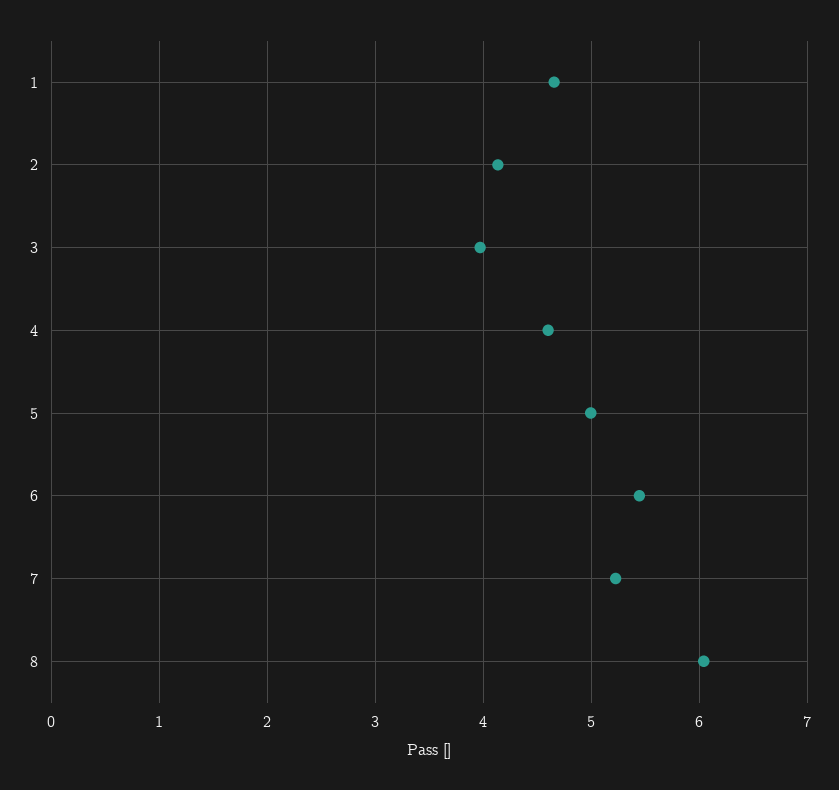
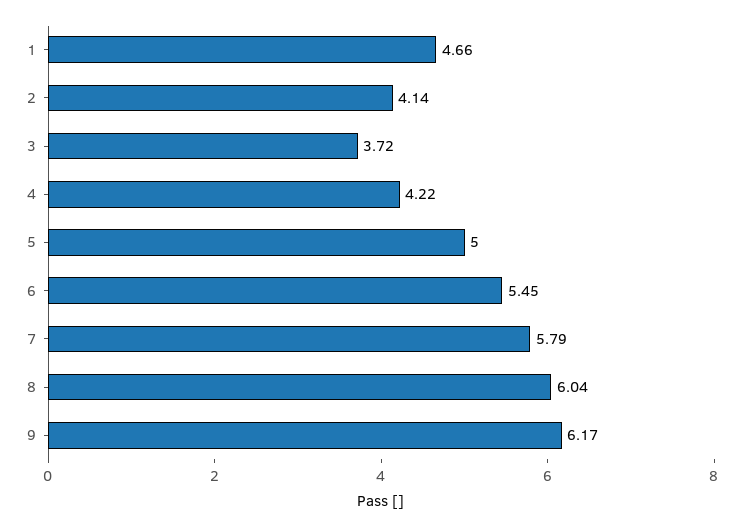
  {
    "1": 4.66,
    "2": 4.14,
-   "3": 4,
+   "3": 3.72,
-   "4": 4.6,
+   "4": 4.22,
    "5": 5,
    "6": 5.45,
-   "7": 5.2,
+   "7": 5.79,
-   "8": 6.04
+   "8": 6.04,
+   "9": 6.17
  }

